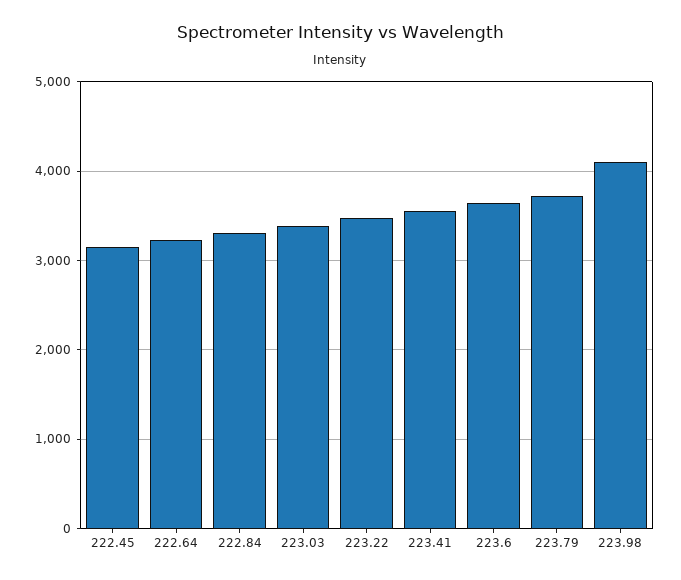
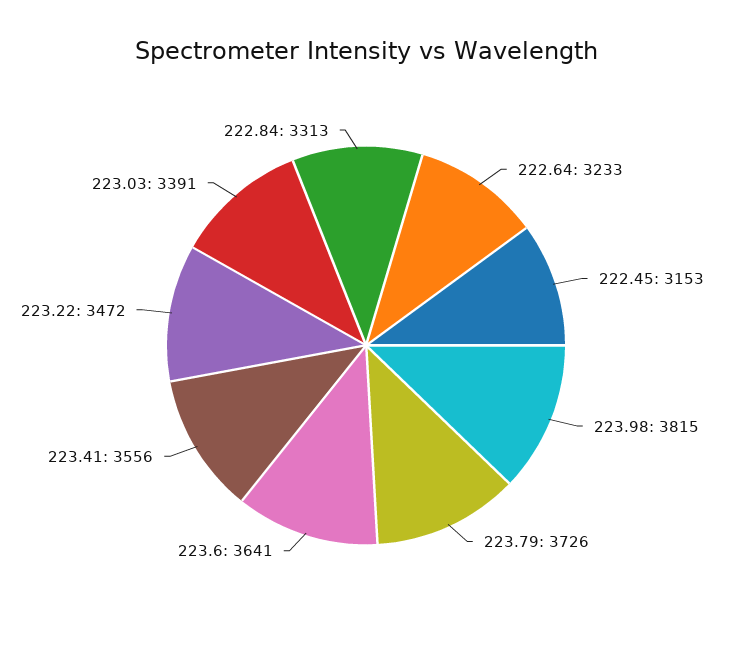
  {
    "222.45": 3153,
    "222.64": 3233,
    "222.84": 3313,
    "223.03": 3391,
    "223.22": 3472,
    "223.41": 3556,
    "223.6": 3641,
    "223.79": 3726,
-   "223.98": 4100
+   "223.98": 3815
  }

